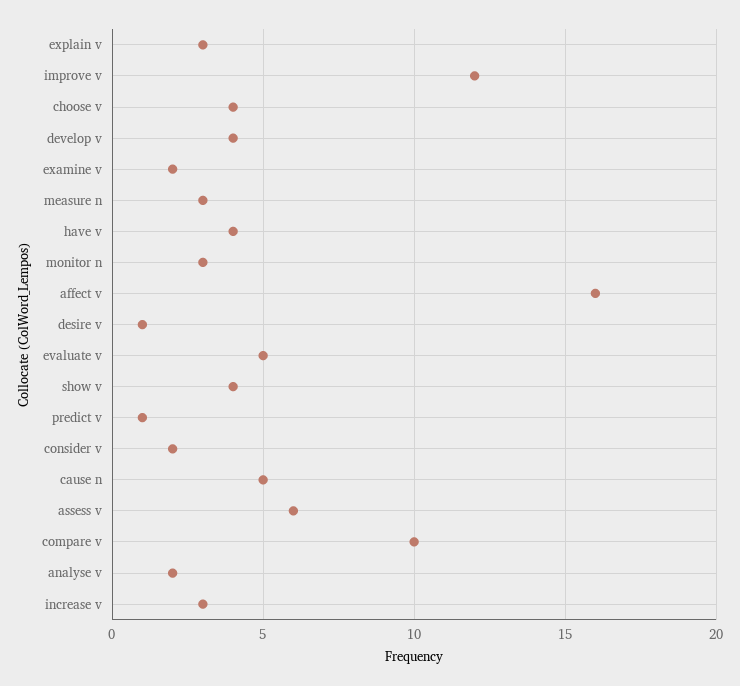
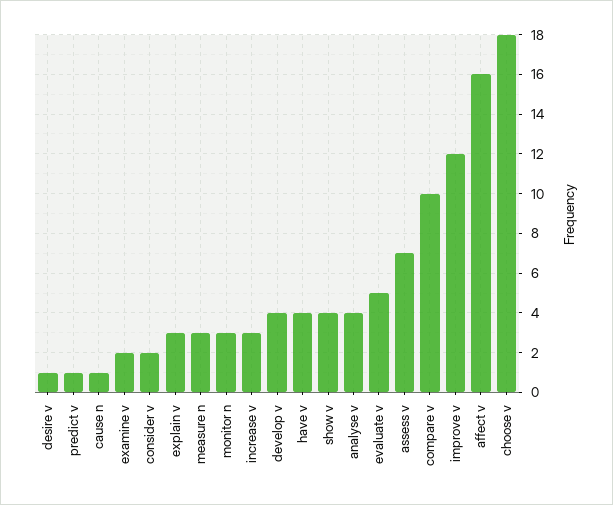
  {
    "explain v": 3,
    "improve v": 12,
-   "choose v": 4,
+   "choose v": 18,
    "develop v": 4,
    "examine v": 2,
    "measure n": 3,
    "have v": 4,
    "monitor n": 3,
    "affect v": 16,
    "desire v": 1,
    "evaluate v": 5,
    "show v": 4,
    "predict v": 1,
    "consider v": 2,
-   "cause n": 5,
+   "cause n": 1,
-   "assess v": 6,
+   "assess v": 7,
    "compare v": 10,
-   "analyse v": 2,
+   "analyse v": 4,
    "increase v": 3
  }

